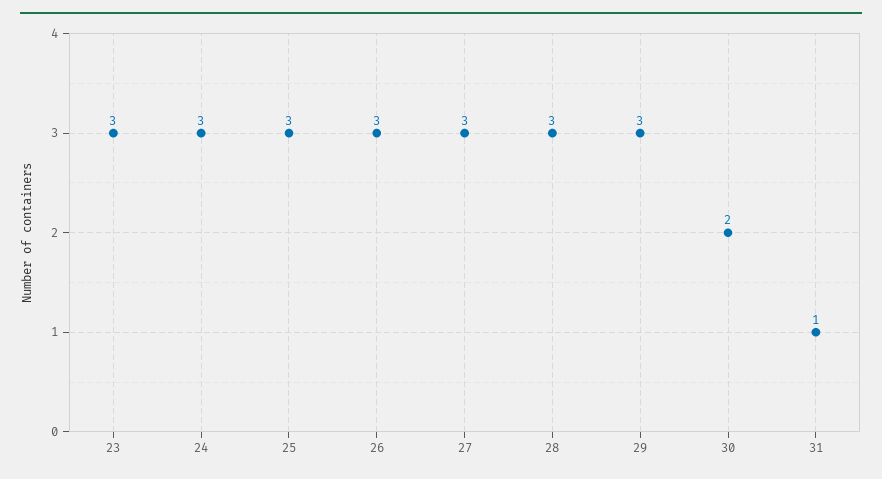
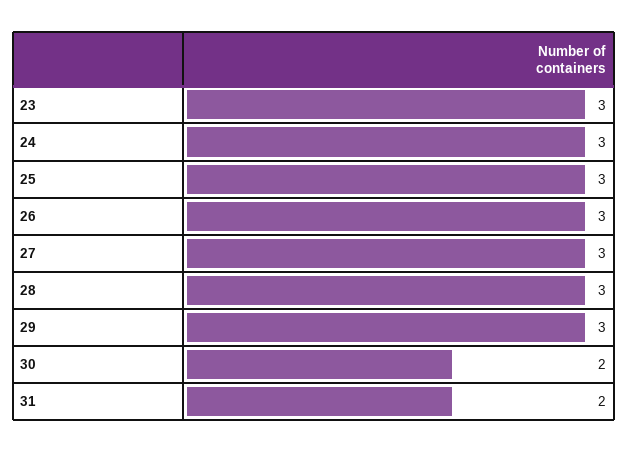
  {
    "23": 3,
    "24": 3,
    "25": 3,
    "26": 3,
    "27": 3,
    "28": 3,
    "29": 3,
    "30": 2,
-   "31": 1
+   "31": 2
  }

